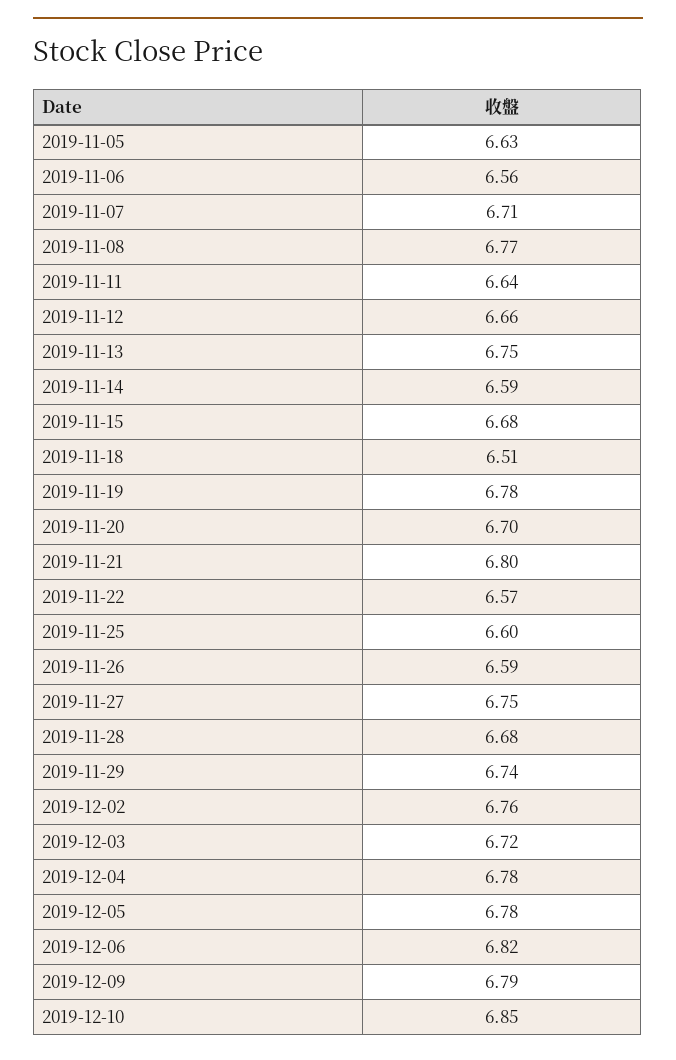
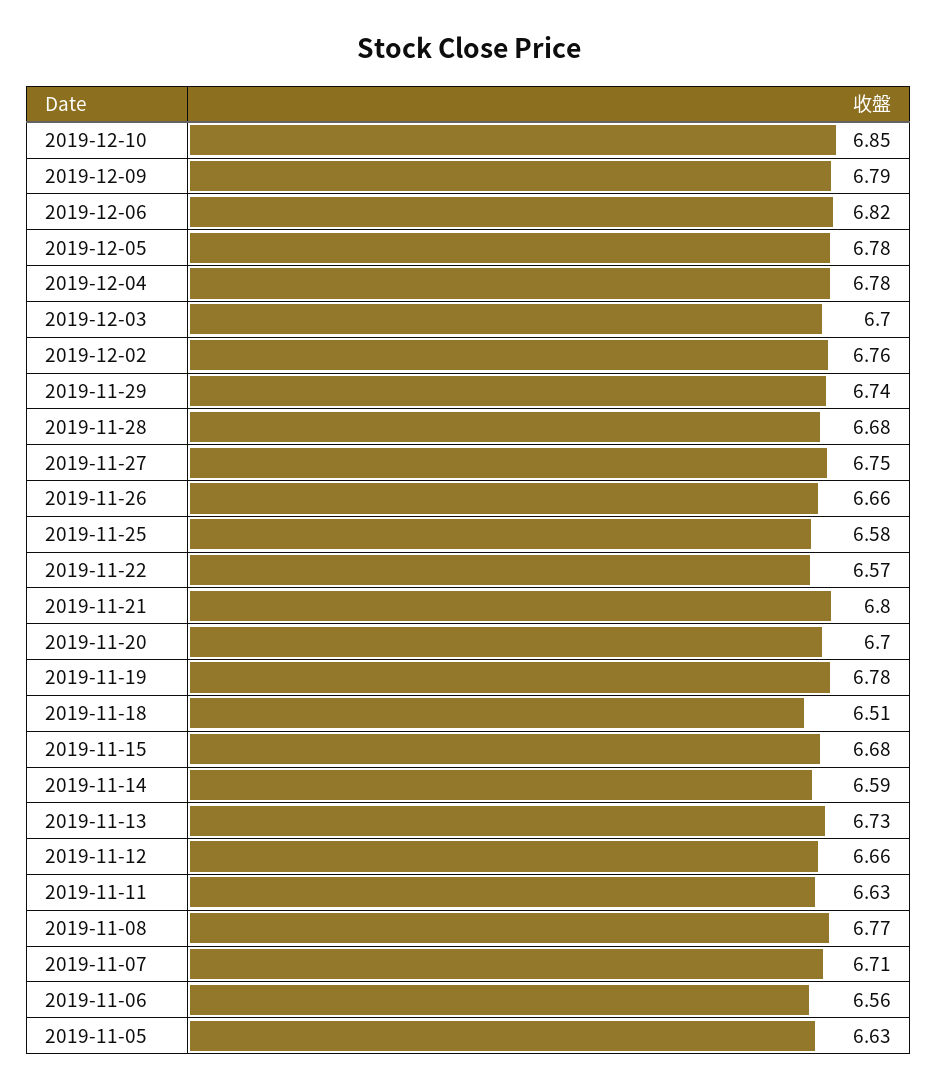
  {
    "2019-11-05": 6.63,
    "2019-11-06": 6.56,
    "2019-11-07": 6.71,
    "2019-11-08": 6.77,
-   "2019-11-11": 6.64,
+   "2019-11-11": 6.63,
    "2019-11-12": 6.66,
-   "2019-11-13": 6.75,
+   "2019-11-13": 6.73,
    "2019-11-14": 6.59,
    "2019-11-15": 6.68,
    "2019-11-18": 6.51,
    "2019-11-19": 6.78,
    "2019-11-20": 6.7,
    "2019-11-21": 6.8,
    "2019-11-22": 6.57,
-   "2019-11-25": 6.6,
+   "2019-11-25": 6.58,
-   "2019-11-26": 6.59,
+   "2019-11-26": 6.66,
    "2019-11-27": 6.75,
    "2019-11-28": 6.68,
    "2019-11-29": 6.74,
    "2019-12-02": 6.76,
-   "2019-12-03": 6.72,
+   "2019-12-03": 6.7,
    "2019-12-04": 6.78,
    "2019-12-05": 6.78,
    "2019-12-06": 6.82,
    "2019-12-09": 6.79,
    "2019-12-10": 6.85
  }

